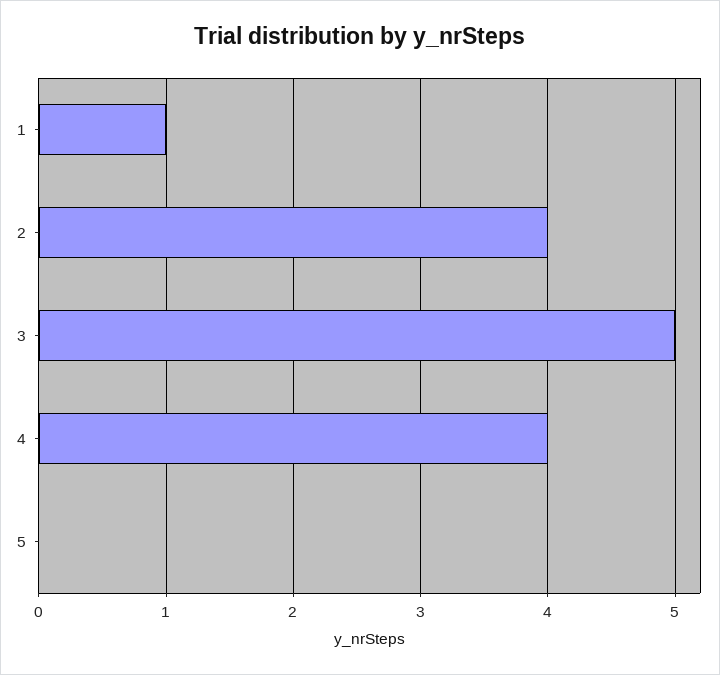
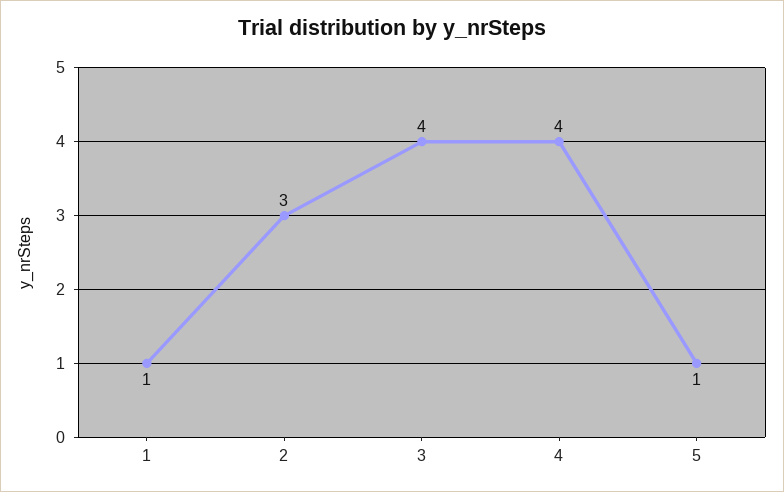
  {
    "1": 1,
-   "2": 4,
+   "2": 3,
-   "3": 5,
+   "3": 4,
    "4": 4,
-   "5": 0
+   "5": 1
  }

